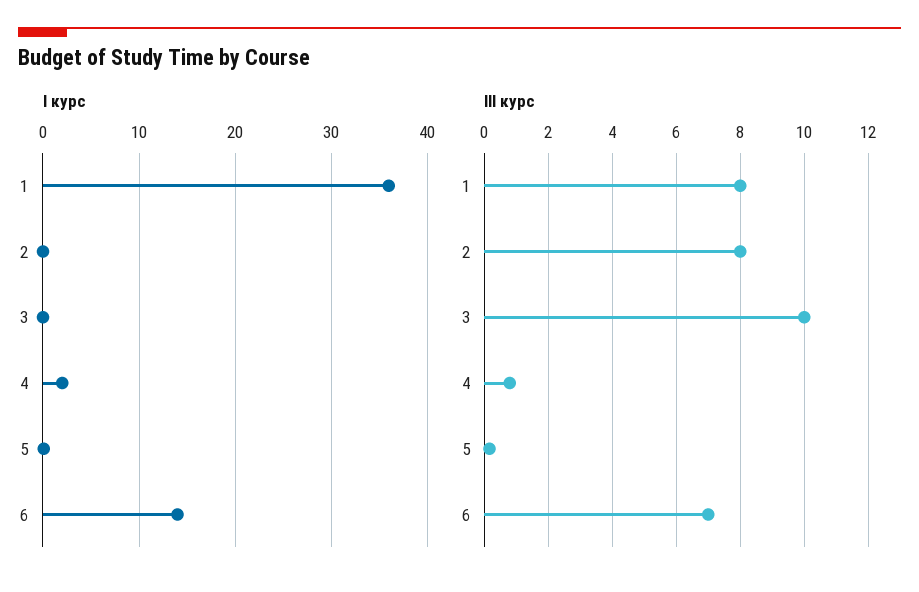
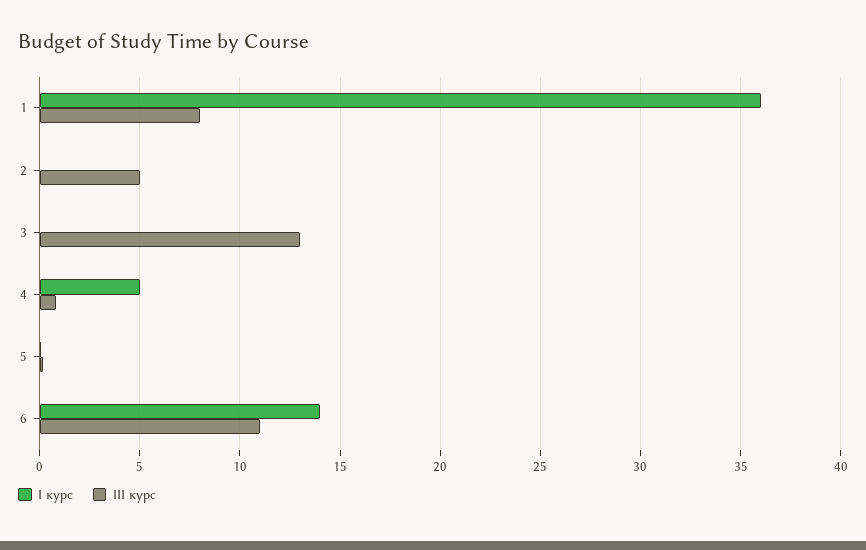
  {
    "I курс": {
      "1": 36,
      "2": 0,
      "3": 0,
-     "4": 2,
+     "4": 5,
      "5": 0,
      "6": 14
    },
    "III курс": {
      "1": 8,
-     "2": 8,
+     "2": 5,
-     "3": 10,
+     "3": 13,
      "4": 0.8,
      "5": 0.2,
-     "6": 7
+     "6": 11
    }
  }

